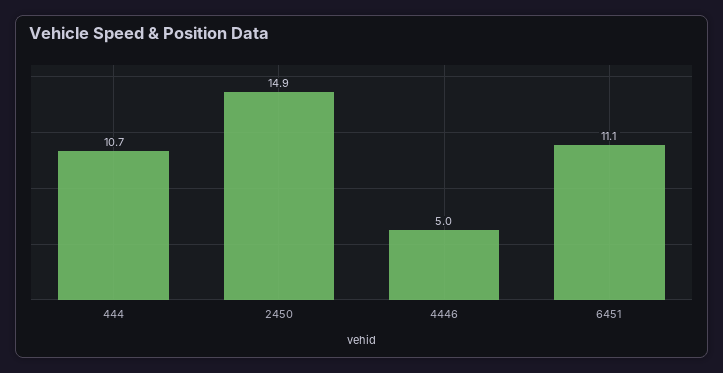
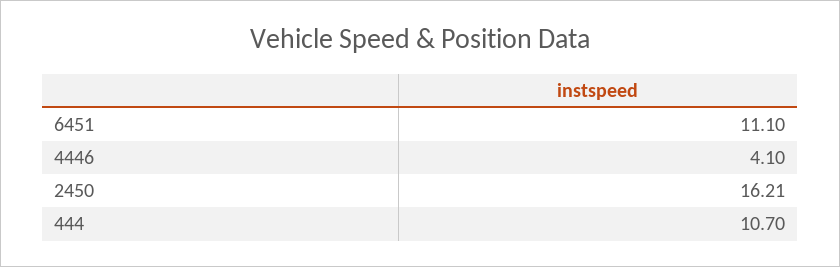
  {
    "444": 10.7,
-   "2450": 14.9,
+   "2450": 16.21,
-   "4446": 5,
+   "4446": 4.1,
    "6451": 11.1
  }

